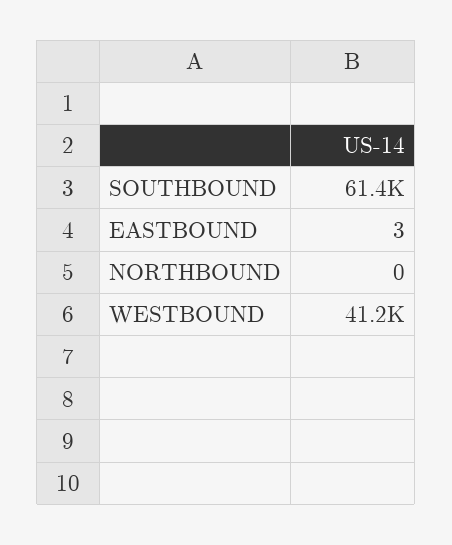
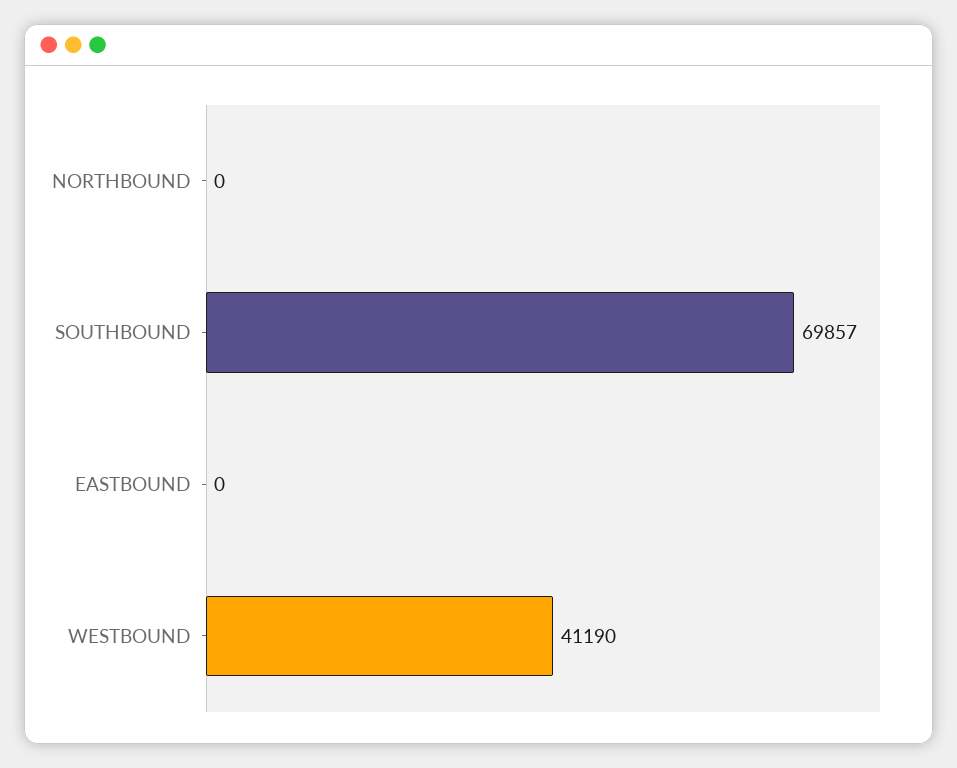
  {
-   "SOUTHBOUND": 61400,
+   "SOUTHBOUND": 69857,
-   "EASTBOUND": 3,
+   "EASTBOUND": 0,
    "NORTHBOUND": 0,
    "WESTBOUND": 41190
  }

